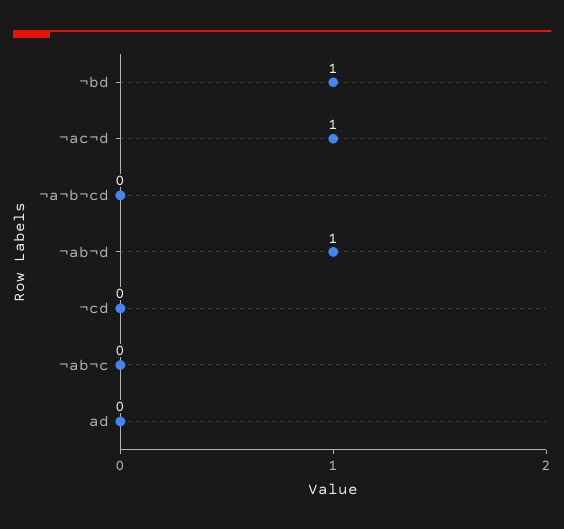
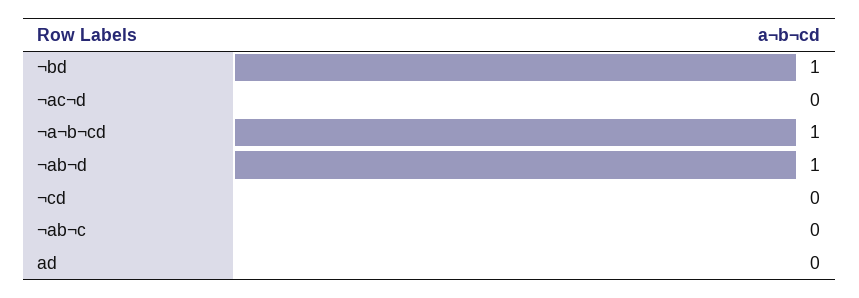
  {
    "¬bd": 1,
-   "¬ac¬d": 1,
+   "¬ac¬d": 0,
-   "¬a¬b¬cd": 0,
+   "¬a¬b¬cd": 1,
    "¬ab¬d": 1,
    "¬cd": 0,
    "¬ab¬c": 0,
    "ad": 0
  }

